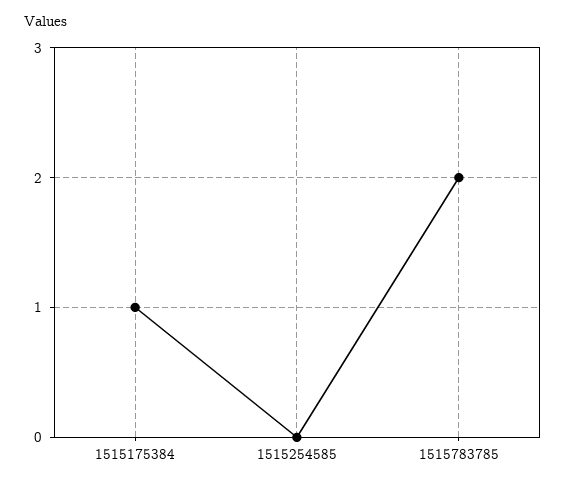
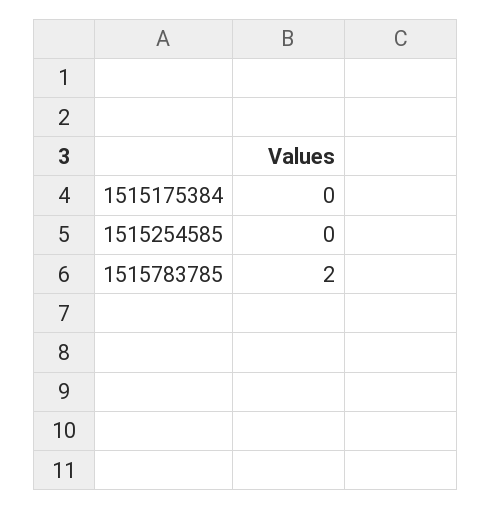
  {
-   "1515175384": 1,
+   "1515175384": 0,
    "1515254585": 0,
    "1515783785": 2
  }

